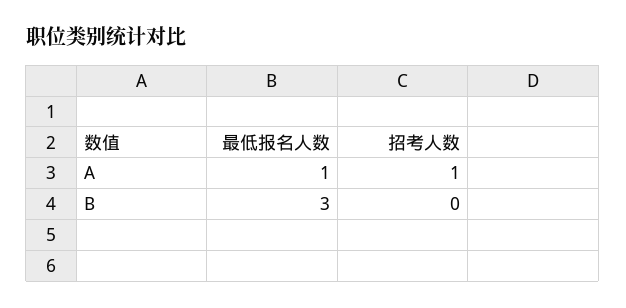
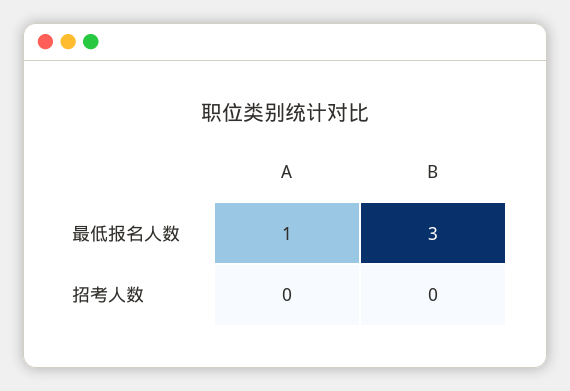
  {
    "最低报名人数": {
      "A": 1,
      "B": 3
    },
    "招考人数": {
-     "A": 1,
+     "A": 0,
      "B": 0
    }
  }

